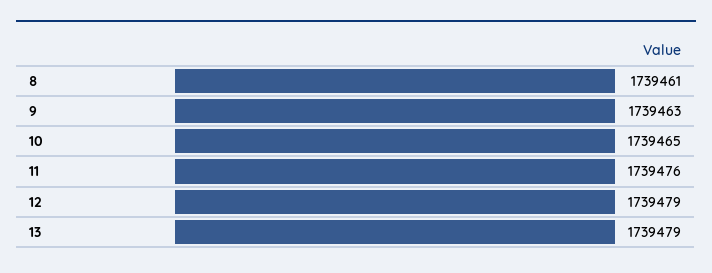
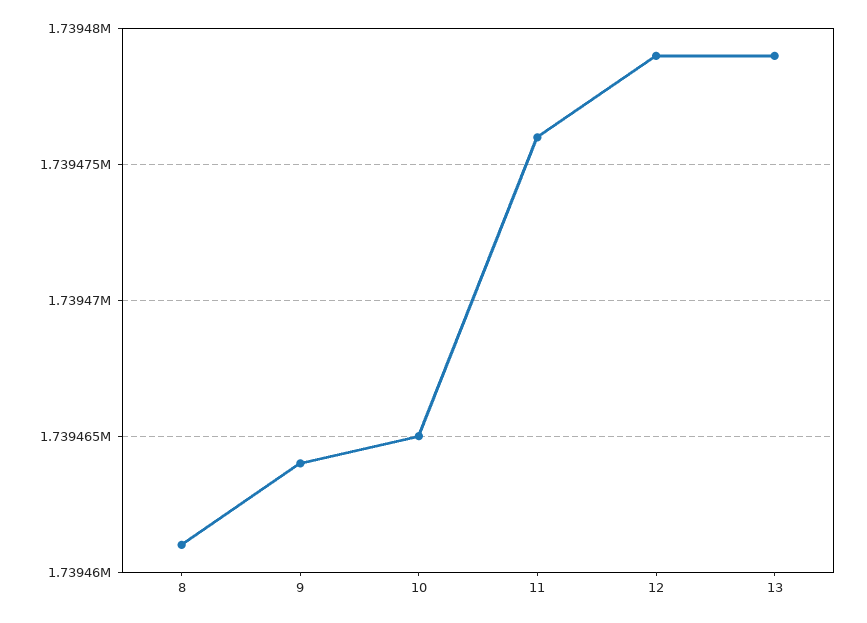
  {
    "8": 1739461,
-   "9": 1739463,
+   "9": 1739464,
    "10": 1739465,
    "11": 1739476,
    "12": 1739479,
    "13": 1739479
  }

